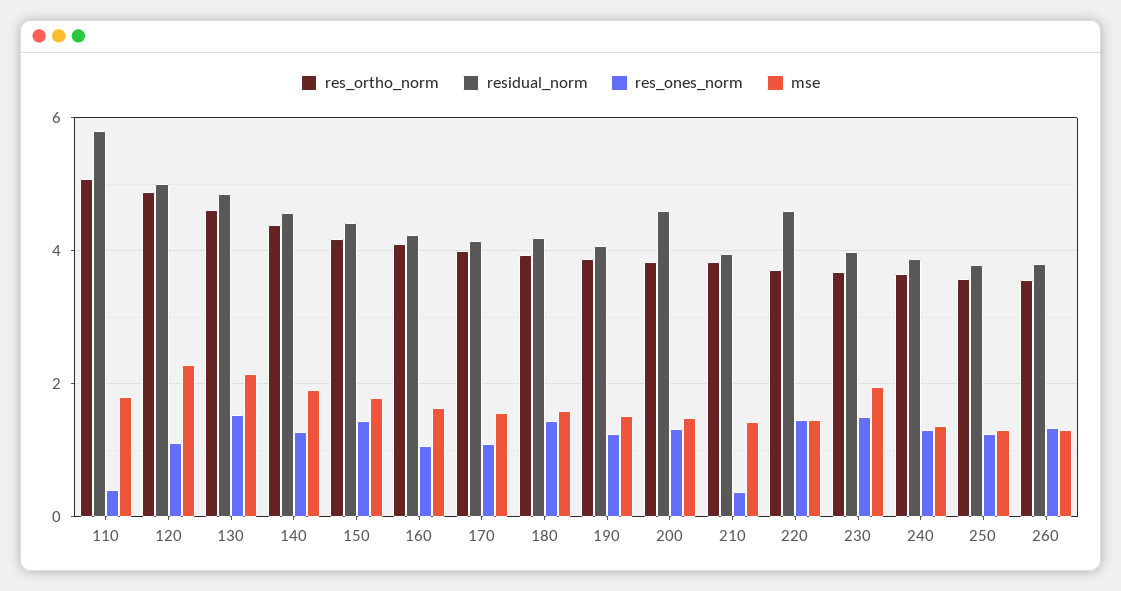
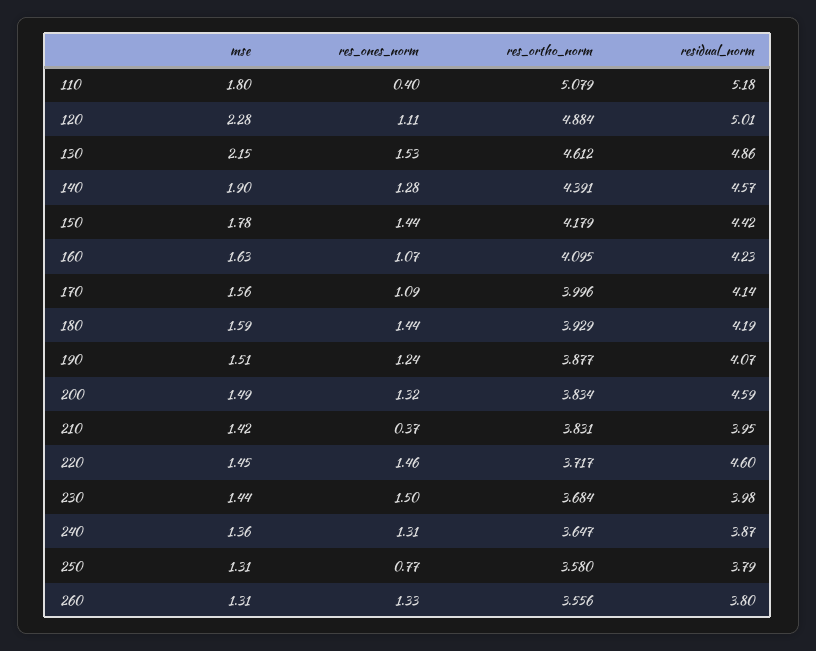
  {
    "res_ortho_norm": {
      "110": 5.079,
      "120": 4.884,
      "130": 4.612,
      "140": 4.391,
      "150": 4.179,
      "160": 4.095,
      "170": 3.996,
      "180": 3.929,
      "190": 3.877,
      "200": 3.834,
      "210": 3.831,
      "220": 3.717,
      "230": 3.684,
      "240": 3.647,
      "250": 3.58,
      "260": 3.556
    },
    "residual_norm": {
-     "110": 5.8,
+     "110": 5.18,
      "120": 5.01,
      "130": 4.86,
      "140": 4.57,
      "150": 4.42,
      "160": 4.23,
      "170": 4.14,
      "180": 4.19,
      "190": 4.07,
      "200": 4.59,
      "210": 3.95,
      "220": 4.6,
      "230": 3.98,
      "240": 3.87,
      "250": 3.79,
      "260": 3.8
    },
    "res_ones_norm": {
      "110": 0.4,
      "120": 1.11,
      "130": 1.53,
      "140": 1.28,
      "150": 1.44,
      "160": 1.07,
      "170": 1.09,
      "180": 1.44,
      "190": 1.24,
      "200": 1.32,
      "210": 0.37,
      "220": 1.46,
      "230": 1.5,
      "240": 1.31,
-     "250": 1.2,
+     "250": 0.77,
      "260": 1.33
    },
    "mse": {
      "110": 1.8,
      "120": 2.28,
      "130": 2.15,
      "140": 1.9,
      "150": 1.78,
      "160": 1.63,
      "170": 1.56,
      "180": 1.59,
      "190": 1.51,
      "200": 1.49,
      "210": 1.42,
      "220": 1.45,
-     "230": 2,
+     "230": 1.44,
      "240": 1.36,
      "250": 1.31,
      "260": 1.31
    }
  }

